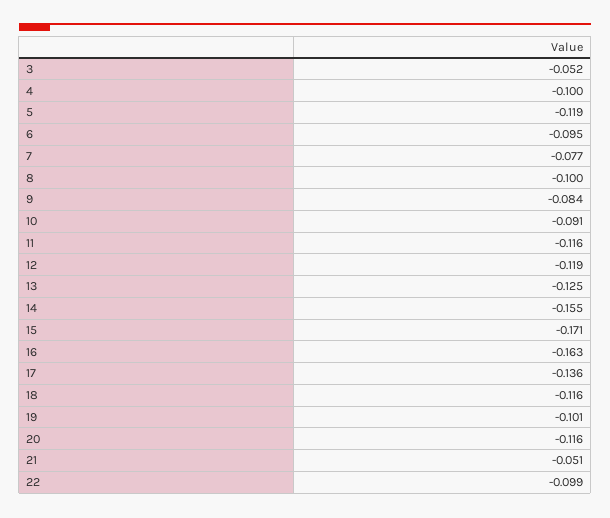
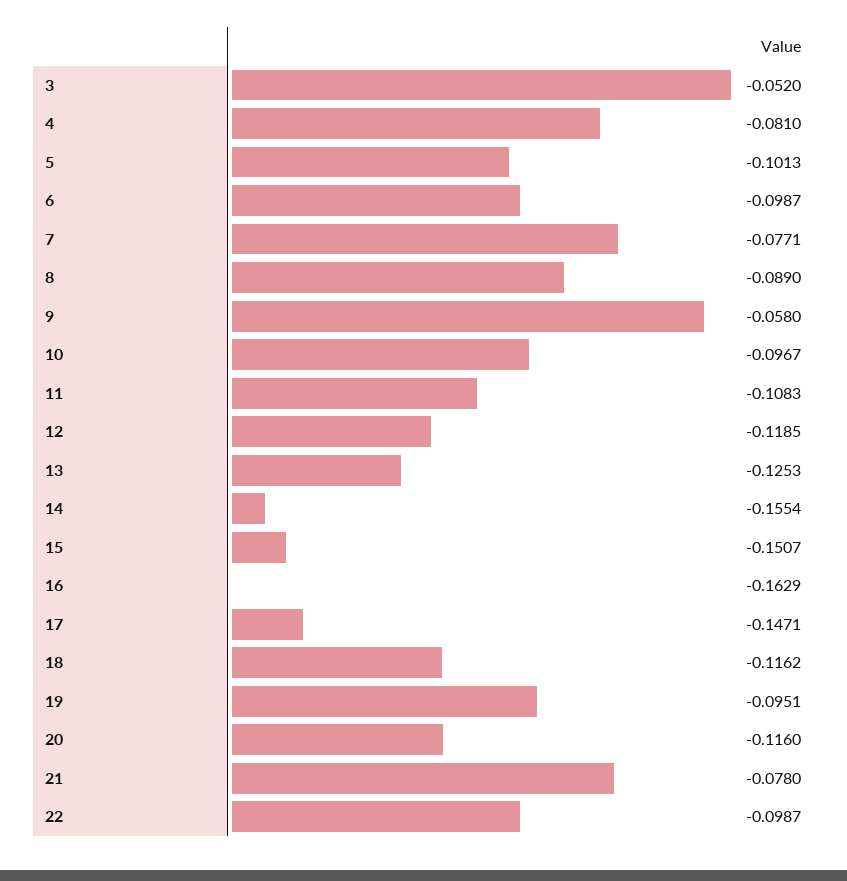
  {
    "3": -0.052,
-   "4": -0.1,
+   "4": -0.081,
-   "5": -0.119,
+   "5": -0.1013,
-   "6": -0.095,
+   "6": -0.0987,
    "7": -0.0771,
-   "8": -0.1,
+   "8": -0.089,
-   "9": -0.084,
+   "9": -0.058,
-   "10": -0.091,
+   "10": -0.0967,
-   "11": -0.116,
+   "11": -0.1083,
    "12": -0.1185,
    "13": -0.1253,
    "14": -0.1554,
-   "15": -0.171,
+   "15": -0.1507,
    "16": -0.1629,
-   "17": -0.136,
+   "17": -0.1471,
    "18": -0.1162,
-   "19": -0.101,
+   "19": -0.0951,
    "20": -0.116,
-   "21": -0.051,
+   "21": -0.078,
    "22": -0.0987
  }

